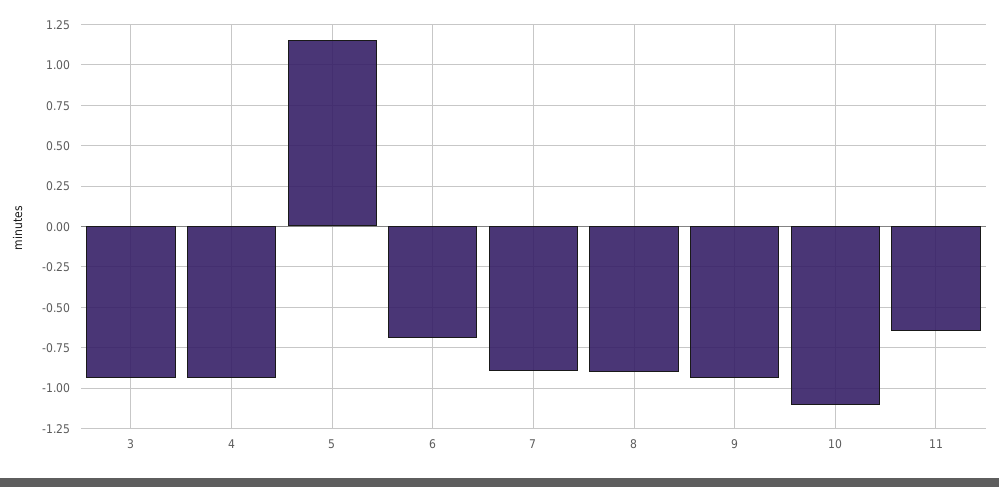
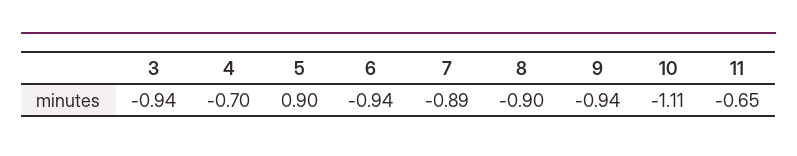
  {
    "3": -0.94,
-   "4": -0.95,
+   "4": -0.7,
-   "5": 1.15,
+   "5": 0.9,
-   "6": -0.7,
+   "6": -0.94,
    "7": -0.89,
    "8": -0.9,
    "9": -0.94,
    "10": -1.11,
    "11": -0.65
  }

